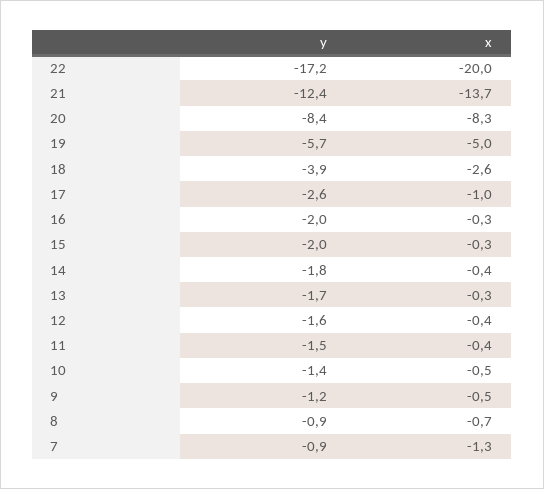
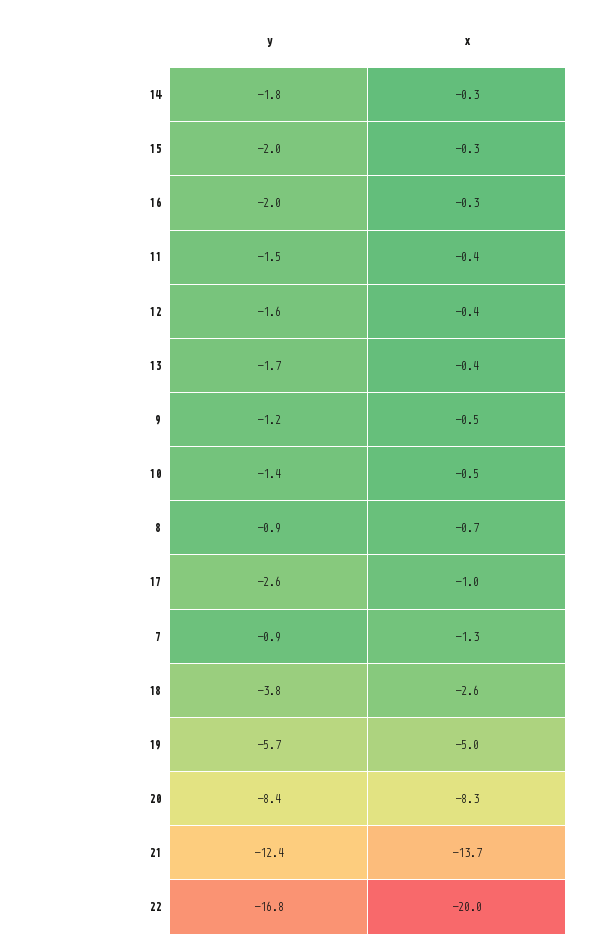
  {
    "y": {
-     "22": -17.2,
+     "22": -16.8,
      "21": -12.4,
      "20": -8.4,
      "19": -5.7,
-     "18": -3.9,
+     "18": -3.8,
      "17": -2.6,
      "16": -2,
      "15": -2,
      "14": -1.8,
      "13": -1.7,
      "12": -1.6,
      "11": -1.5,
      "10": -1.4,
      "9": -1.2,
      "8": -0.9,
      "7": -0.9
    },
    "x": {
      "22": -20,
      "21": -13.7,
      "20": -8.3,
      "19": -5,
      "18": -2.6,
      "17": -1,
      "16": -0.3,
      "15": -0.3,
-     "14": -0.4,
+     "14": -0.3,
-     "13": -0.3,
+     "13": -0.4,
      "12": -0.4,
      "11": -0.4,
      "10": -0.5,
      "9": -0.5,
      "8": -0.7,
      "7": -1.3
    }
  }

